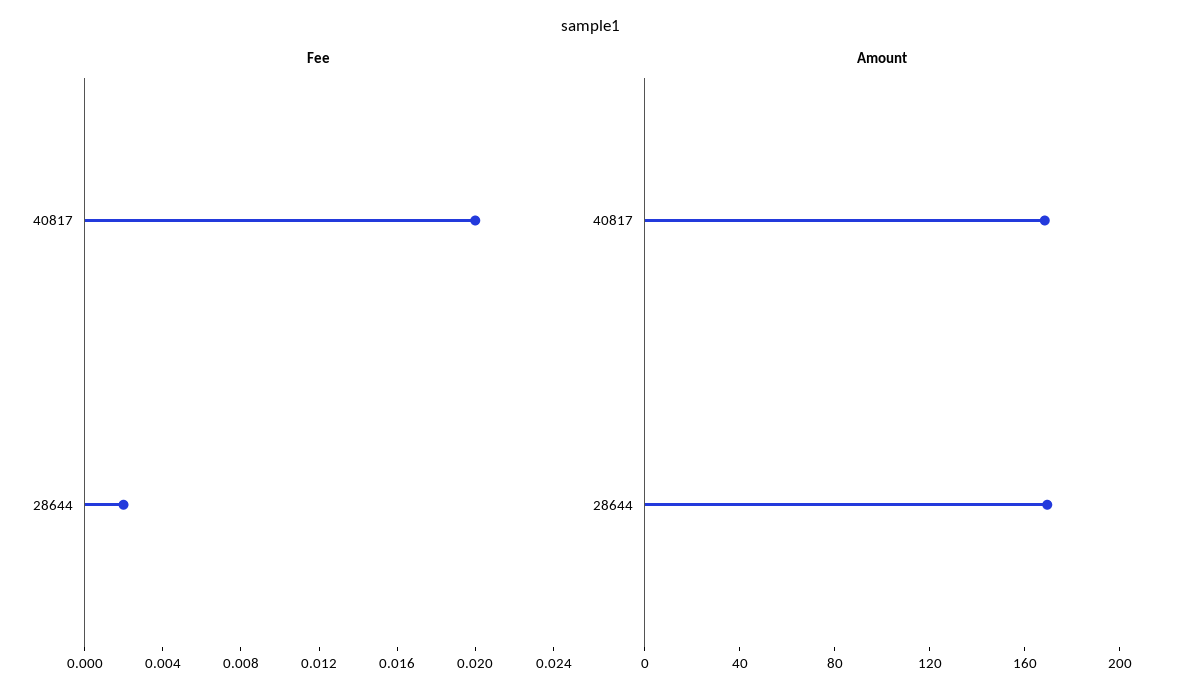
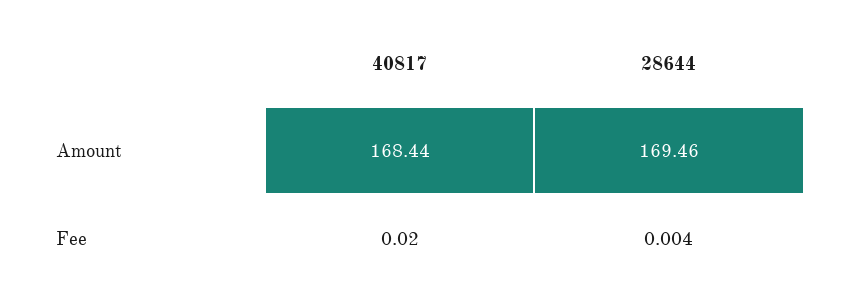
  {
    "Fee": {
      "40817": 0.02,
-     "28644": 0.002
+     "28644": 0.004
    },
    "Amount": {
      "40817": 168.44,
      "28644": 169.46
    }
  }

